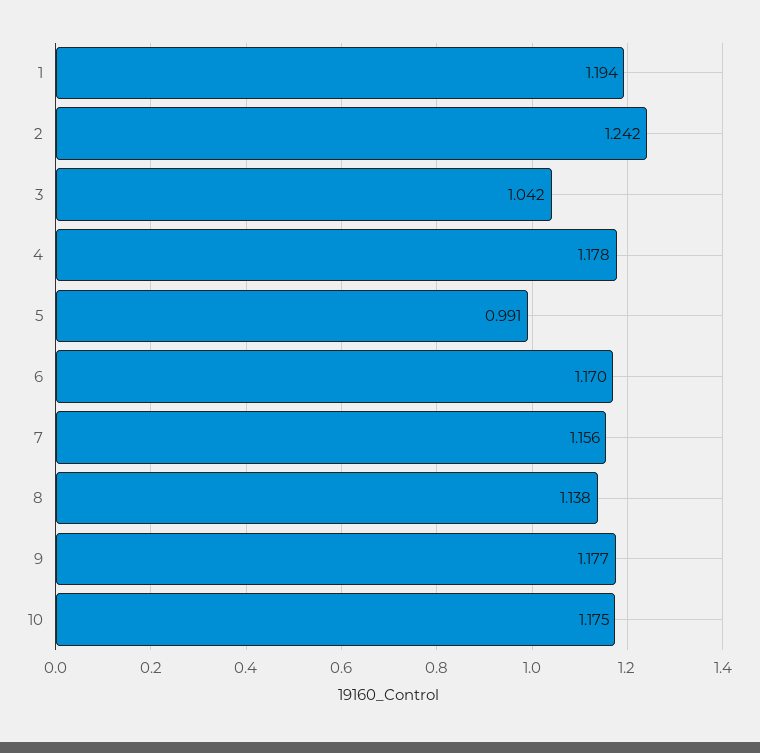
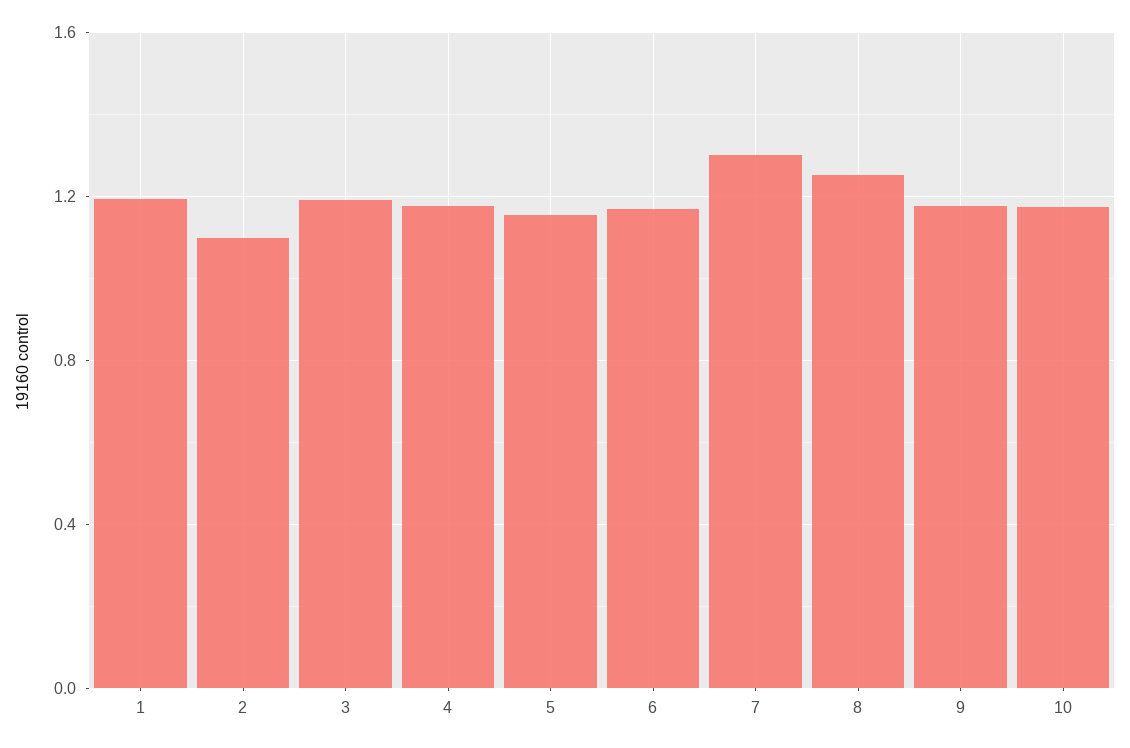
  {
    "1": 1.194,
-   "2": 1.242,
+   "2": 1.1,
-   "3": 1.042,
+   "3": 1.2,
    "4": 1.178,
-   "5": 0.991,
+   "5": 1.15,
    "6": 1.17,
-   "7": 1.156,
+   "7": 1.3,
-   "8": 1.138,
+   "8": 1.25,
    "9": 1.177,
    "10": 1.175
  }

